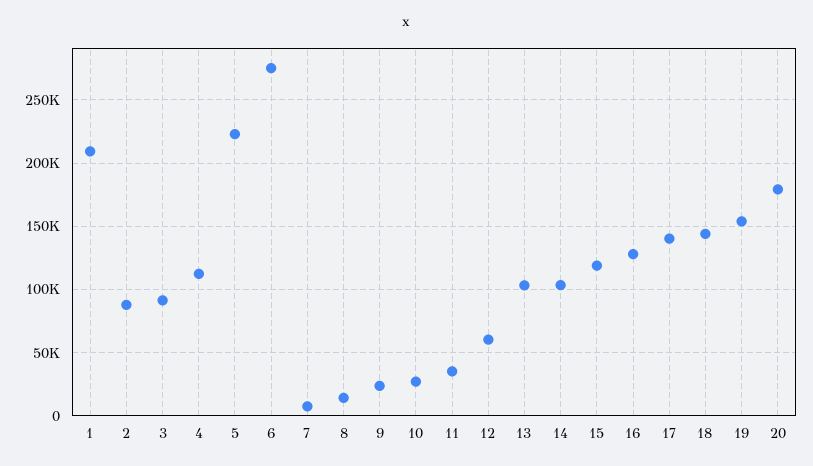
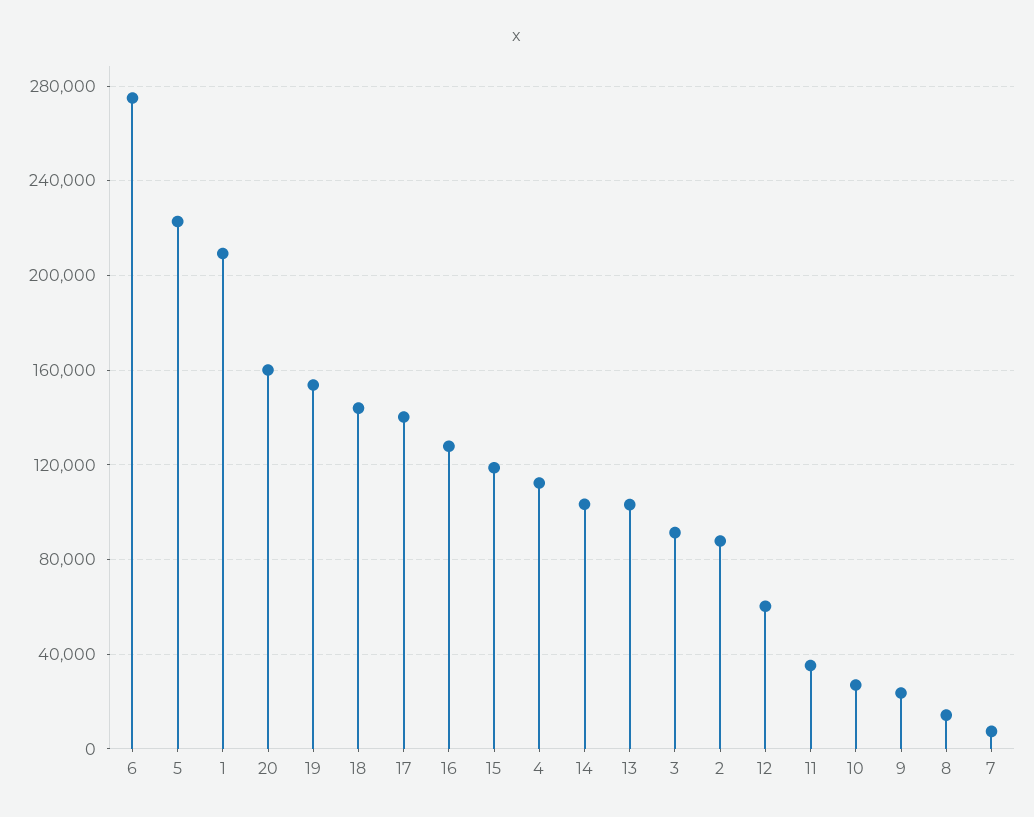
  {
    "1": 210000,
    "2": 90000,
    "3": 90000,
    "4": 110000,
    "5": 225000,
    "6": 275000,
    "7": 5000,
    "8": 15000,
    "9": 25000,
    "10": 25000,
    "11": 35000,
    "12": 60000,
    "13": 105000,
    "14": 105000,
    "15": 120000,
    "16": 130000,
    "17": 140000,
    "18": 145000,
    "19": 155000,
-   "20": 180000
+   "20": 160000
  }

